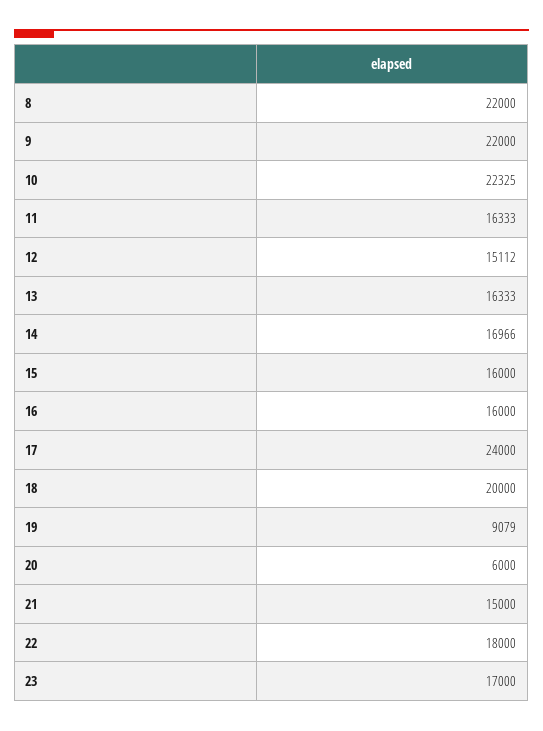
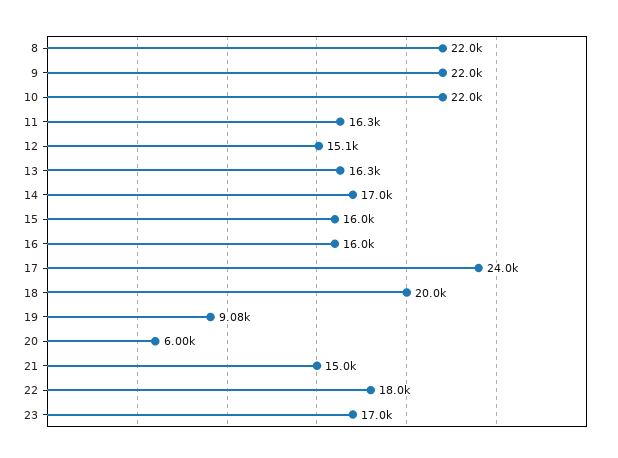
  {
    "8": 22000,
    "9": 22000,
-   "10": 22325,
+   "10": 22000,
    "11": 16333,
    "12": 15112,
    "13": 16333,
    "14": 16966,
    "15": 16000,
    "16": 16000,
    "17": 24000,
    "18": 20000,
    "19": 9079,
    "20": 6000,
    "21": 15000,
    "22": 18000,
    "23": 17000
  }

